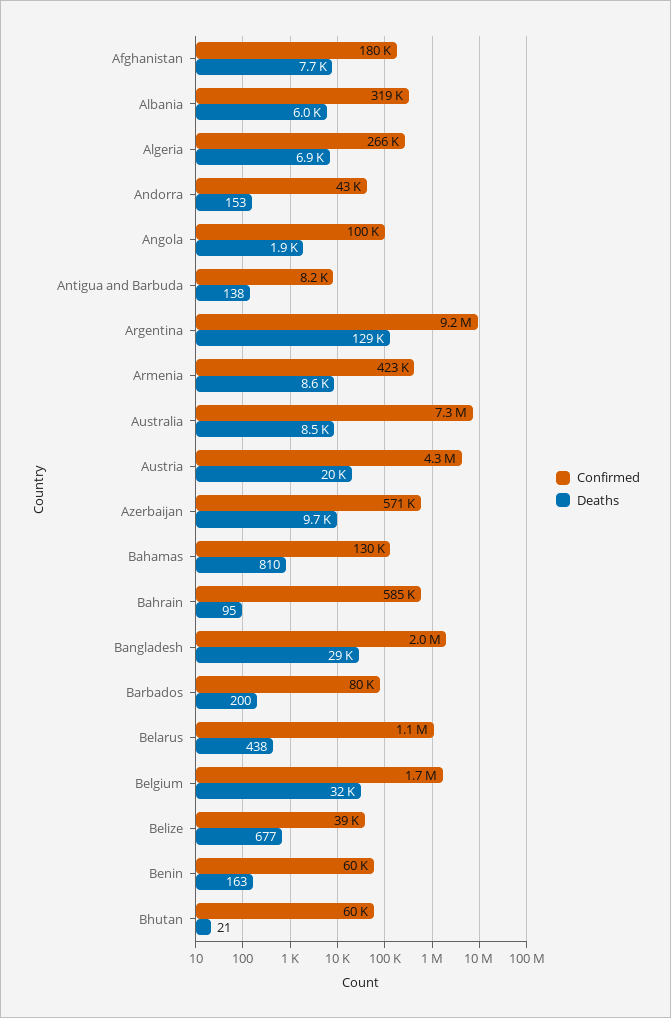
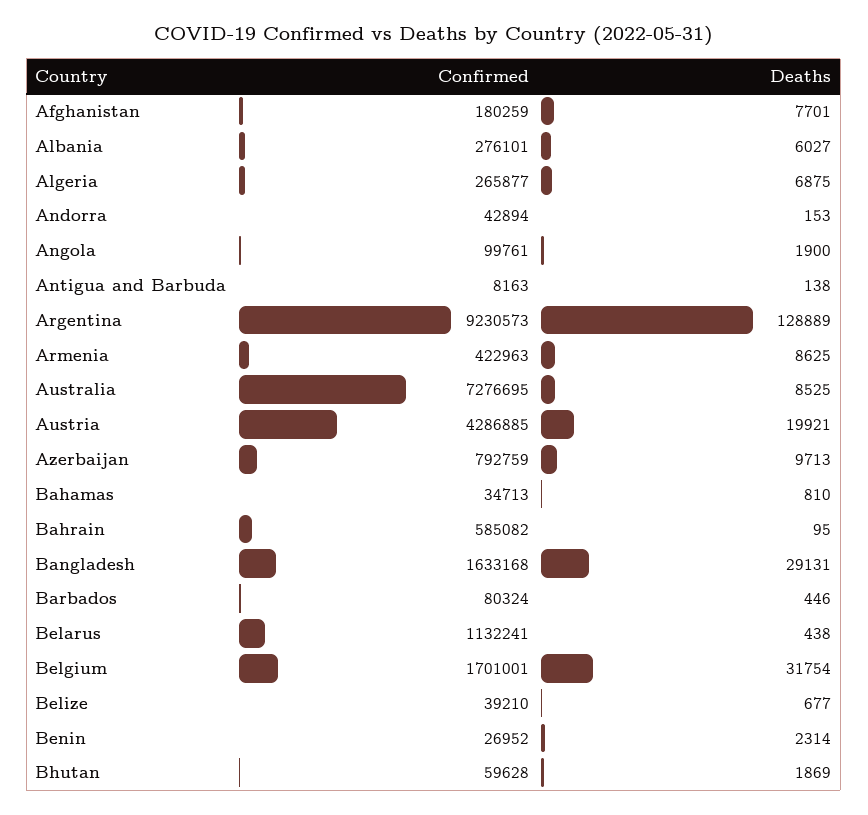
  {
    "Confirmed": {
      "Afghanistan": 180259,
-     "Albania": 319000,
+     "Albania": 276101,
      "Algeria": 265877,
      "Andorra": 42894,
      "Angola": 99761,
      "Antigua and Barbuda": 8163,
      "Argentina": 9230573,
      "Armenia": 422963,
      "Australia": 7276695,
      "Austria": 4286885,
-     "Azerbaijan": 571000,
+     "Azerbaijan": 792759,
-     "Bahamas": 130000,
+     "Bahamas": 34713,
      "Bahrain": 585082,
-     "Bangladesh": 2000000,
+     "Bangladesh": 1633168,
      "Barbados": 80324,
      "Belarus": 1132241,
      "Belgium": 1701001,
      "Belize": 39210,
-     "Benin": 60000,
+     "Benin": 26952,
      "Bhutan": 59628
    },
    "Deaths": {
      "Afghanistan": 7701,
      "Albania": 6027,
      "Algeria": 6875,
      "Andorra": 153,
      "Angola": 1900,
      "Antigua and Barbuda": 138,
      "Argentina": 128889,
      "Armenia": 8625,
      "Australia": 8525,
      "Austria": 19921,
      "Azerbaijan": 9713,
      "Bahamas": 810,
      "Bahrain": 95,
      "Bangladesh": 29131,
-     "Barbados": 200,
+     "Barbados": 446,
      "Belarus": 438,
      "Belgium": 31754,
      "Belize": 677,
-     "Benin": 163,
+     "Benin": 2314,
-     "Bhutan": 21
+     "Bhutan": 1869
    }
  }

